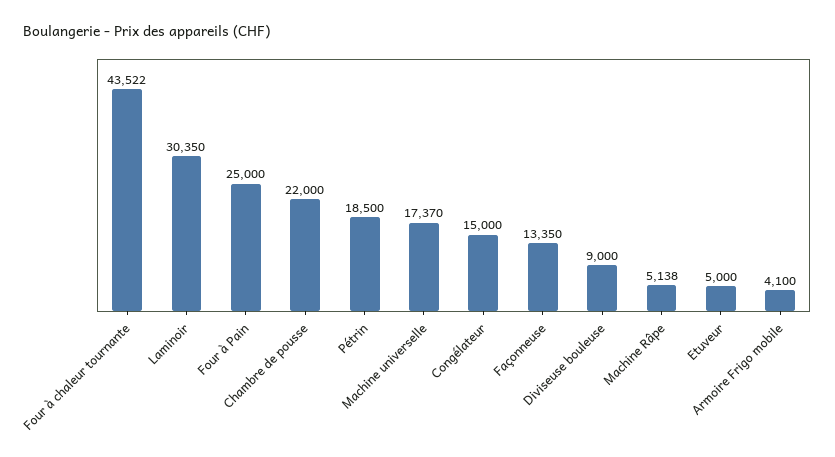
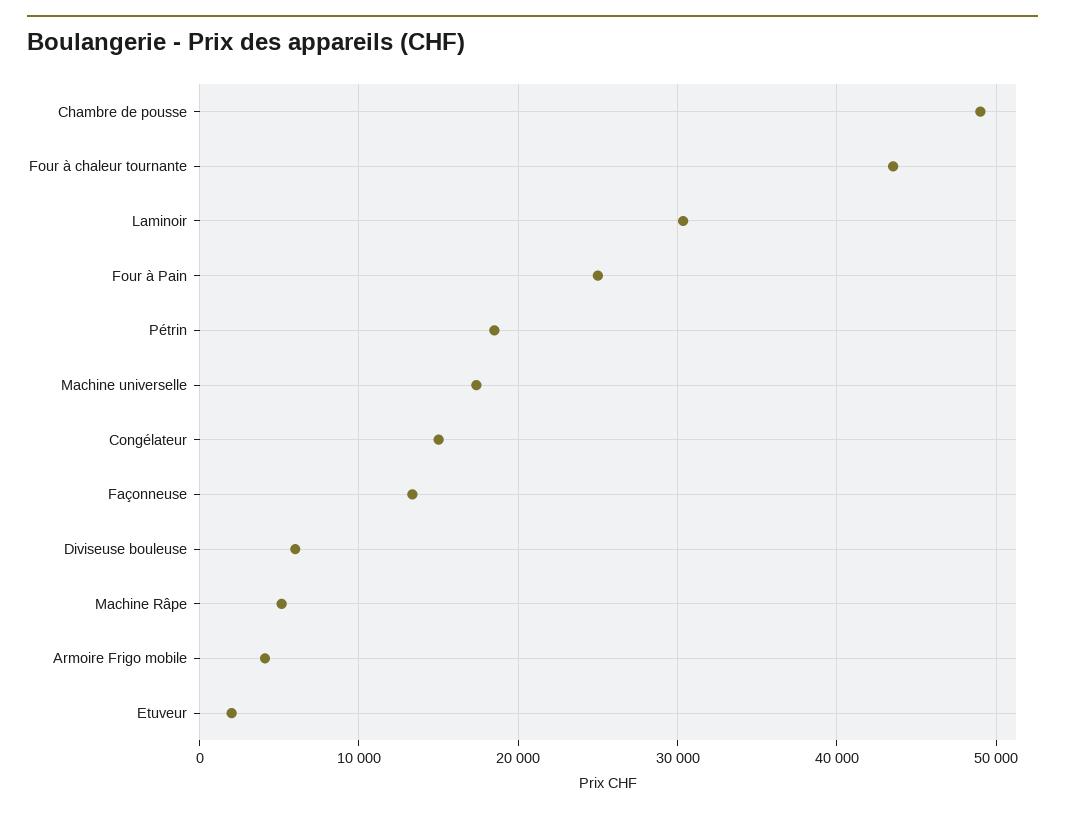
  {
    "Four à chaleur tournante": 43522,
    "Laminoir": 30350,
    "Four à Pain": 25000,
-   "Chambre de pousse": 22000,
+   "Chambre de pousse": 49000,
    "Pétrin": 18500,
    "Machine universelle": 17370,
    "Congélateur": 15000,
    "Façonneuse": 13350,
-   "Diviseuse bouleuse": 9000,
+   "Diviseuse bouleuse": 6000,
    "Machine Râpe": 5138,
-   "Etuveur": 5000,
+   "Etuveur": 2000,
    "Armoire Frigo mobile": 4100
  }

